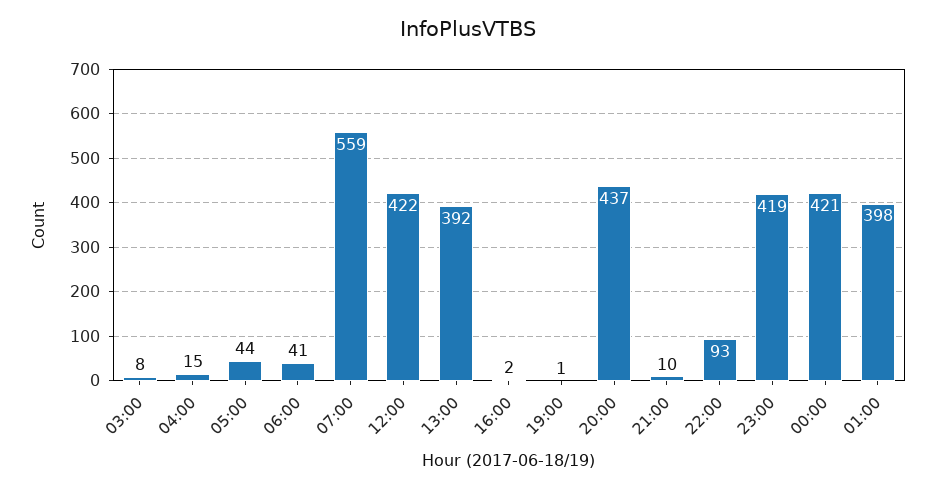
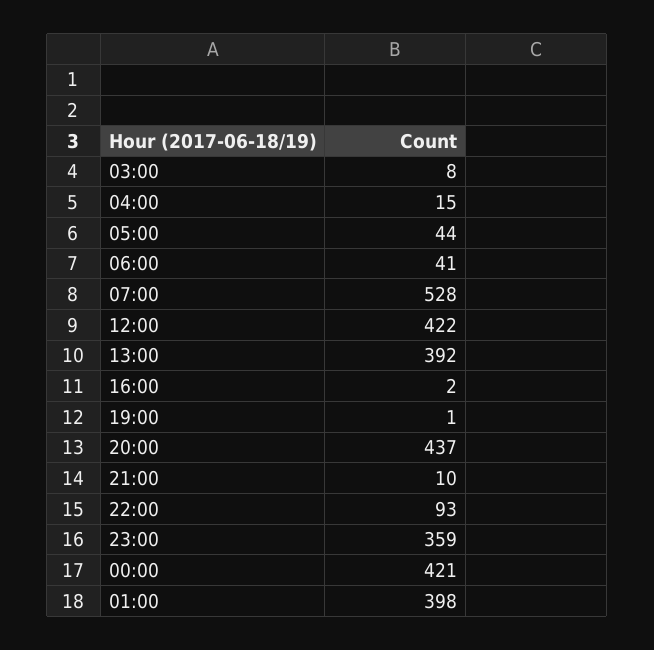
  {
    "03:00": 8,
    "04:00": 15,
    "05:00": 44,
    "06:00": 41,
-   "07:00": 559,
+   "07:00": 528,
    "12:00": 422,
    "13:00": 392,
    "16:00": 2,
    "19:00": 1,
    "20:00": 437,
    "21:00": 10,
    "22:00": 93,
-   "23:00": 419,
+   "23:00": 359,
    "00:00": 421,
    "01:00": 398
  }

